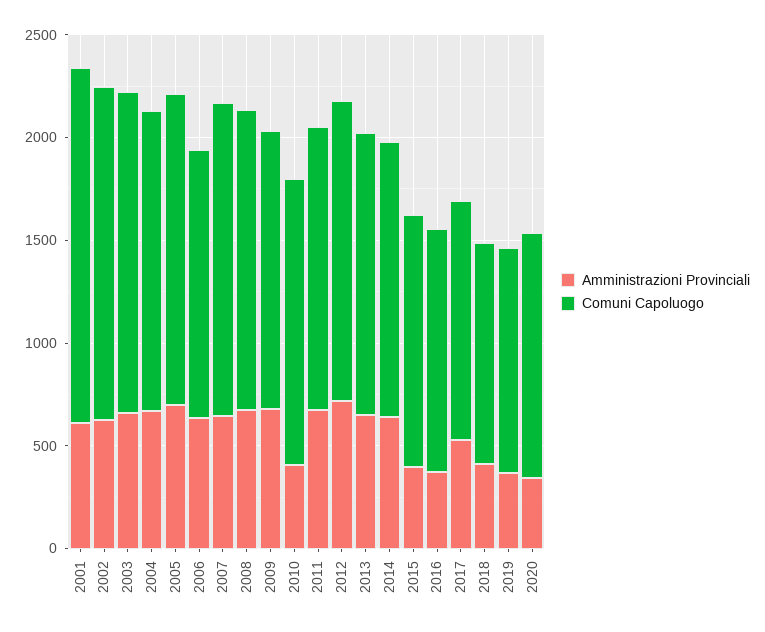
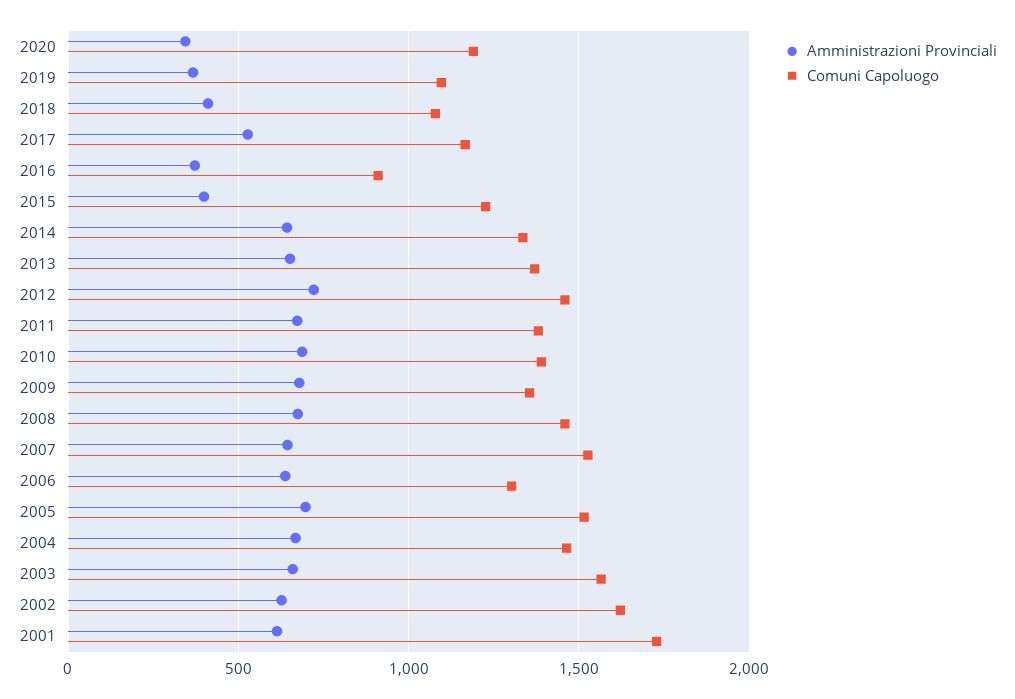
  {
    "Amministrazioni Provinciali": {
      "2001": 600,
      "2002": 650,
      "2003": 650,
      "2004": 650,
      "2005": 700,
      "2006": 650,
      "2007": 650,
      "2008": 650,
      "2009": 700,
-     "2010": 400,
+     "2010": 700,
      "2011": 650,
      "2012": 700,
      "2013": 650,
      "2014": 650,
      "2015": 400,
      "2016": 350,
      "2017": 550,
      "2018": 400,
      "2019": 350,
      "2020": 350
    },
    "Comuni Capoluogo": {
      "2001": 1750,
      "2002": 1600,
      "2003": 1550,
      "2004": 1450,
      "2005": 1500,
      "2006": 1300,
      "2007": 1550,
      "2008": 1450,
      "2009": 1350,
      "2010": 1400,
      "2011": 1400,
      "2012": 1450,
      "2013": 1350,
      "2014": 1350,
      "2015": 1250,
-     "2016": 1200,
+     "2016": 900,
      "2017": 1150,
      "2018": 1100,
      "2019": 1100,
      "2020": 1200
    }
  }

